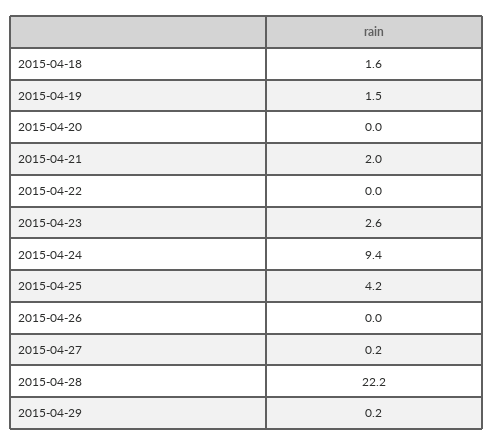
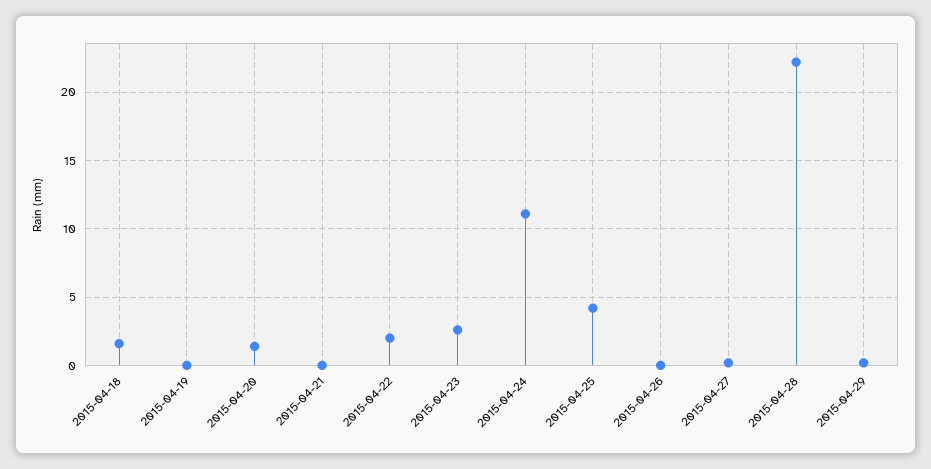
  {
    "2015-04-18": 1.6,
-   "2015-04-19": 1.5,
+   "2015-04-19": 0,
-   "2015-04-20": 0,
+   "2015-04-20": 1.5,
-   "2015-04-21": 2,
+   "2015-04-21": 0,
-   "2015-04-22": 0,
+   "2015-04-22": 2,
    "2015-04-23": 2.6,
-   "2015-04-24": 9.4,
+   "2015-04-24": 11,
    "2015-04-25": 4.2,
    "2015-04-26": 0,
    "2015-04-27": 0.2,
    "2015-04-28": 22.2,
    "2015-04-29": 0.2
  }

